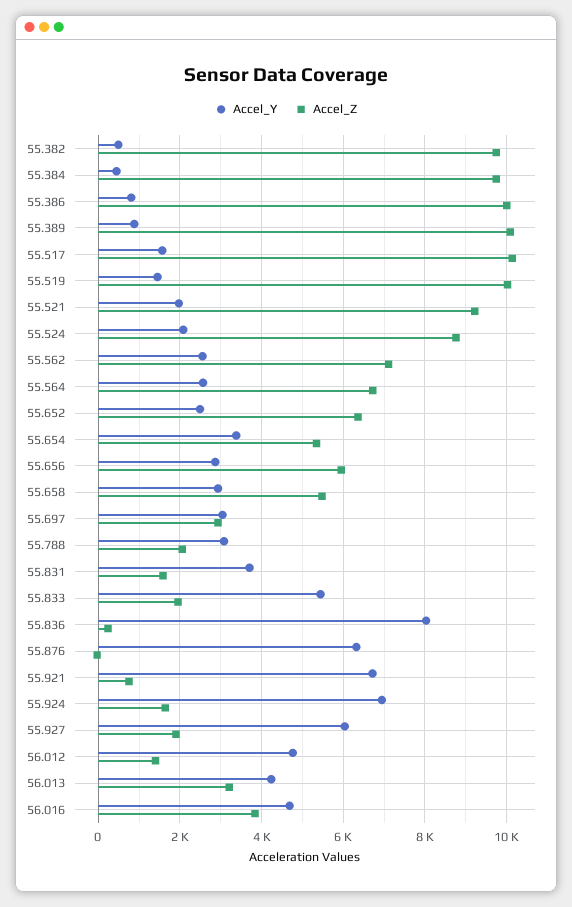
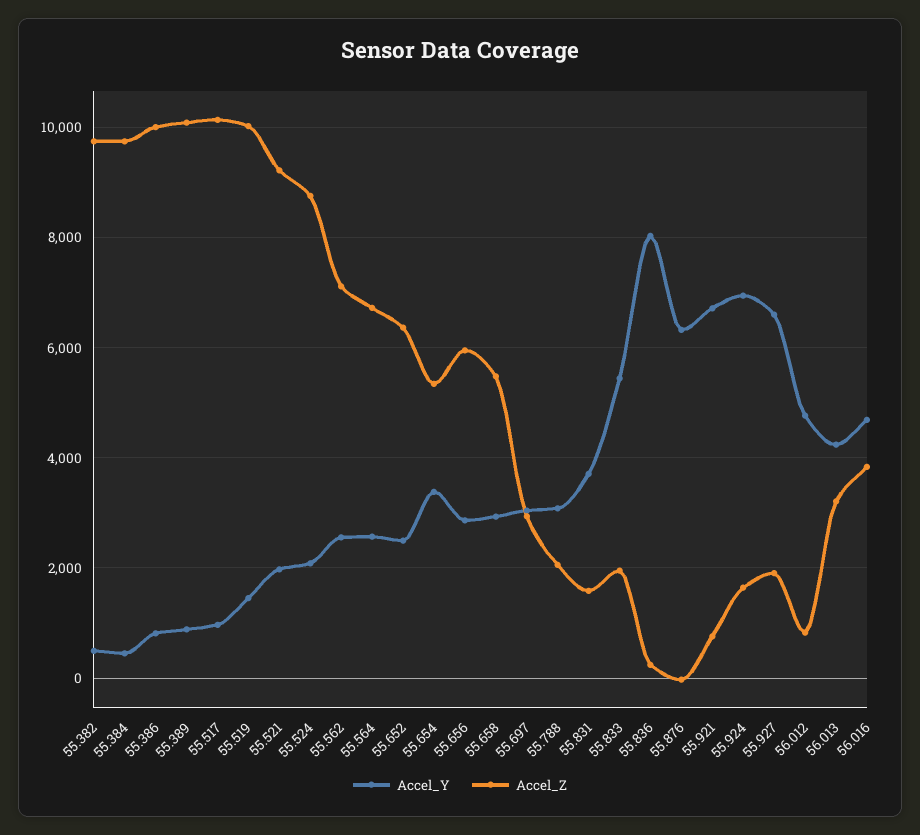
  {
    "Accel_Y": {
      "55.382": 400,
      "55.384": 400,
      "55.386": 800,
      "55.389": 800,
-     "55.517": 1600,
+     "55.517": 1000,
      "55.519": 1400,
      "55.521": 2000,
      "55.524": 2000,
      "55.562": 2600,
      "55.564": 2600,
      "55.652": 2400,
      "55.654": 3400,
      "55.656": 2800,
      "55.658": 3000,
      "55.697": 3000,
      "55.788": 3000,
      "55.831": 3800,
      "55.833": 5400,
      "55.836": 8000,
      "55.876": 6400,
      "55.921": 6800,
      "55.924": 7000,
-     "55.927": 6000,
+     "55.927": 6600,
      "56.012": 4800,
      "56.013": 4200,
      "56.016": 4600
    },
    "Accel_Z": {
      "55.382": 9800,
      "55.384": 9800,
      "55.386": 10000,
      "55.389": 10000,
      "55.517": 10200,
      "55.519": 10000,
      "55.521": 9200,
      "55.524": 8800,
      "55.562": 7200,
      "55.564": 6800,
      "55.652": 6400,
      "55.654": 5400,
      "55.656": 6000,
      "55.658": 5400,
      "55.697": 3000,
      "55.788": 2000,
      "55.831": 1600,
      "55.833": 2000,
      "55.836": 200,
      "55.876": 0,
      "55.921": 800,
      "55.924": 1600,
      "55.927": 2000,
-     "56.012": 1400,
+     "56.012": 800,
      "56.013": 3200,
      "56.016": 3800
    }
  }

